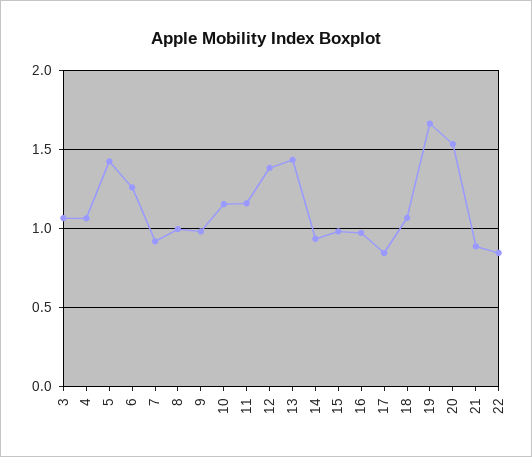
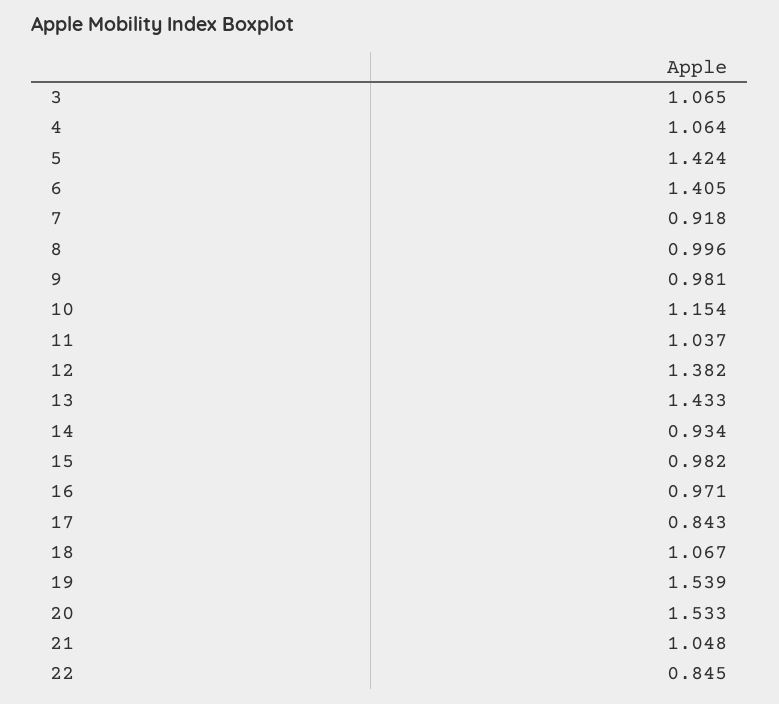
  {
    "3": 1.065,
    "4": 1.064,
    "5": 1.424,
-   "6": 1.25,
+   "6": 1.405,
    "7": 0.918,
    "8": 0.996,
    "9": 0.981,
    "10": 1.154,
-   "11": 1.15,
+   "11": 1.037,
    "12": 1.382,
    "13": 1.433,
    "14": 0.934,
    "15": 0.982,
    "16": 0.971,
    "17": 0.843,
    "18": 1.067,
-   "19": 1.65,
+   "19": 1.539,
    "20": 1.533,
-   "21": 0.9,
+   "21": 1.048,
    "22": 0.845
  }

